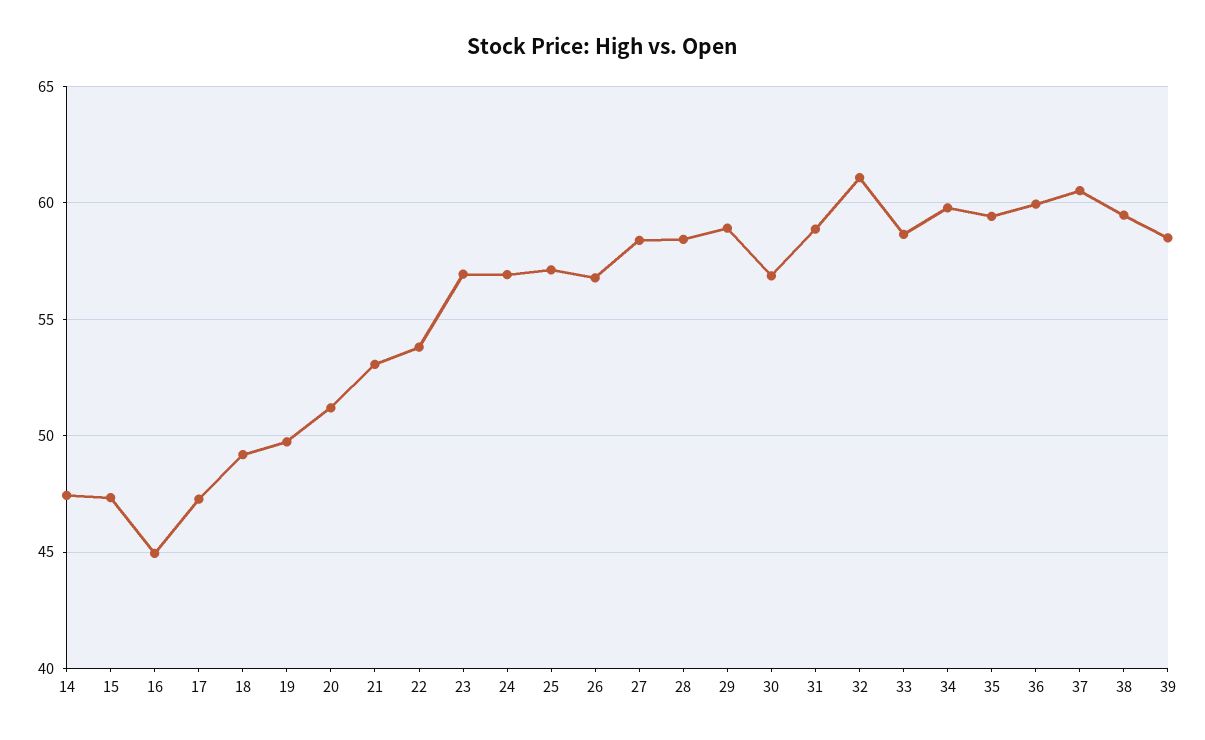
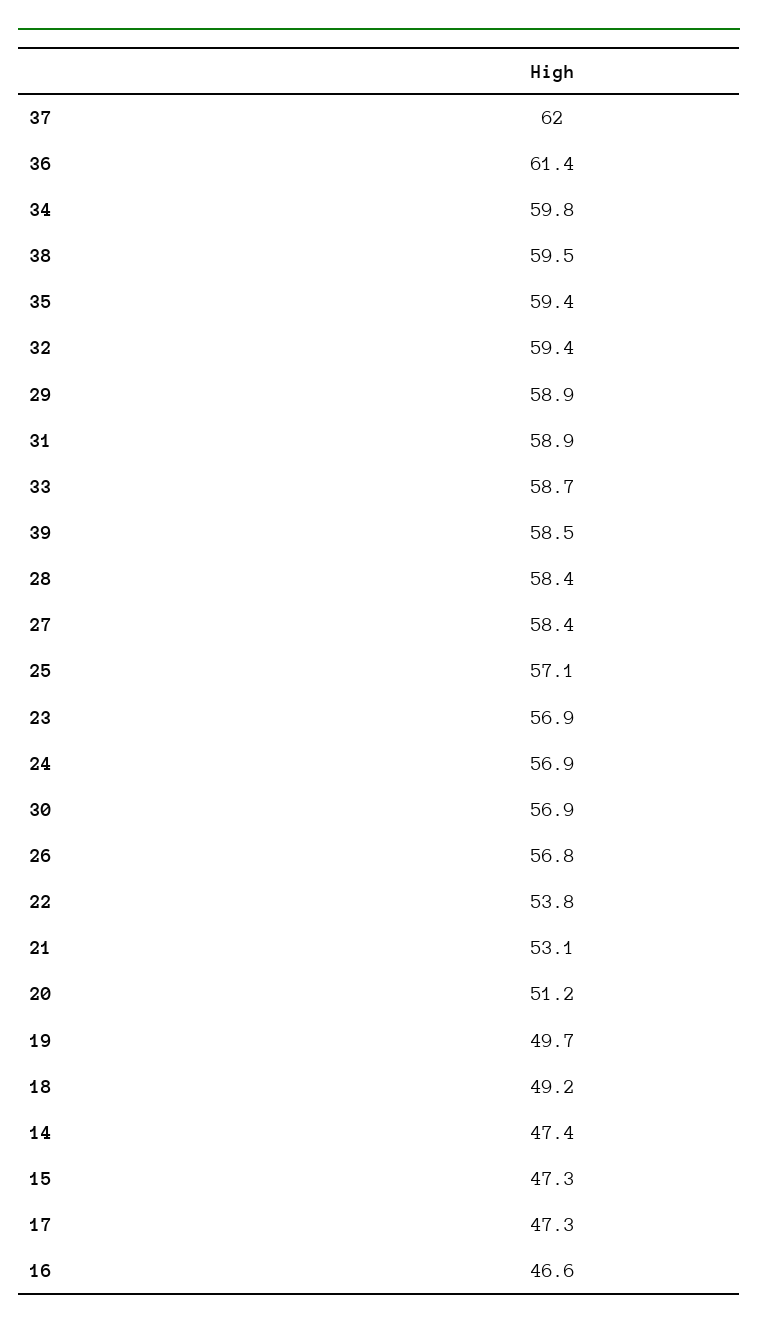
  {
    "14": 47.4,
    "15": 47.3,
-   "16": 45,
+   "16": 46.6,
    "17": 47.3,
    "18": 49.2,
    "19": 49.7,
    "20": 51.2,
    "21": 53.1,
    "22": 53.8,
    "23": 56.9,
    "24": 56.9,
    "25": 57.1,
    "26": 56.8,
    "27": 58.4,
    "28": 58.4,
    "29": 58.9,
    "30": 56.9,
    "31": 58.9,
-   "32": 61,
+   "32": 59.4,
    "33": 58.7,
    "34": 59.8,
    "35": 59.4,
-   "36": 60,
+   "36": 61.4,
-   "37": 60.5,
+   "37": 62,
    "38": 59.5,
    "39": 58.5
  }

